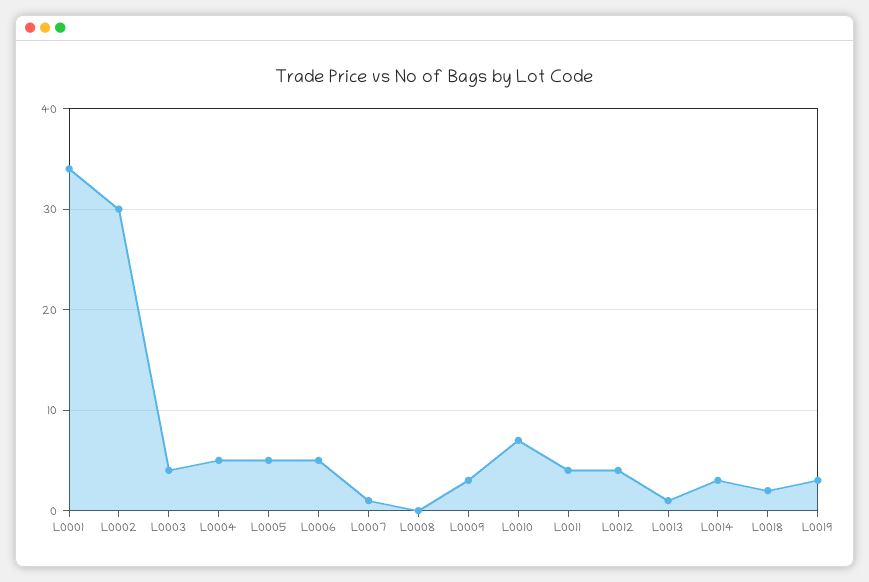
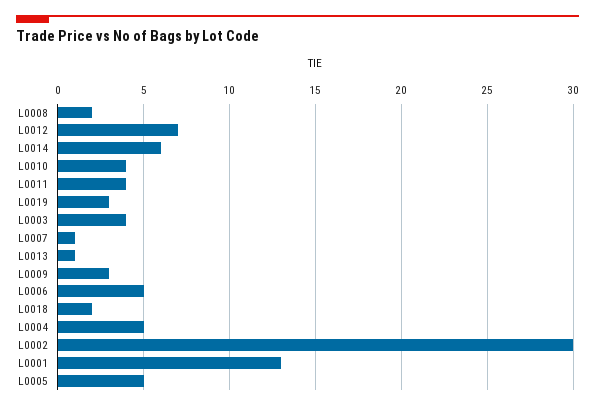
  {
-   "L0001": 34,
+   "L0001": 13,
    "L0002": 30,
    "L0003": 4,
    "L0004": 5,
    "L0005": 5,
    "L0006": 5,
    "L0007": 1,
-   "L0008": 0,
+   "L0008": 2,
    "L0009": 3,
-   "L0010": 7,
+   "L0010": 4,
    "L0011": 4,
-   "L0012": 4,
+   "L0012": 7,
    "L0013": 1,
-   "L0014": 3,
+   "L0014": 6,
    "L0018": 2,
    "L0019": 3
  }

